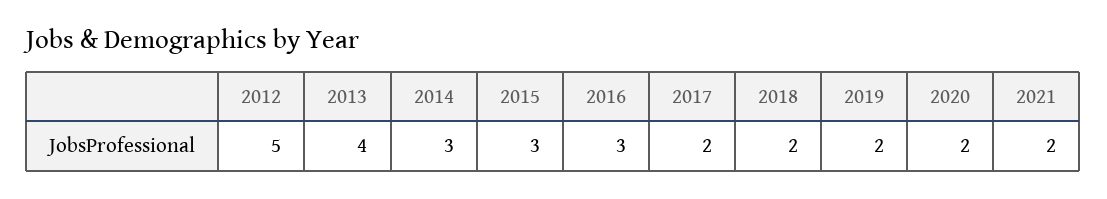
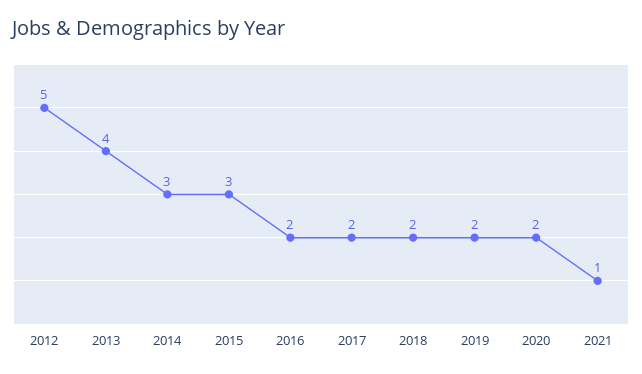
  {
    "2012": 5,
    "2013": 4,
    "2014": 3,
    "2015": 3,
-   "2016": 3,
+   "2016": 2,
    "2017": 2,
    "2018": 2,
    "2019": 2,
    "2020": 2,
-   "2021": 2
+   "2021": 1
  }

